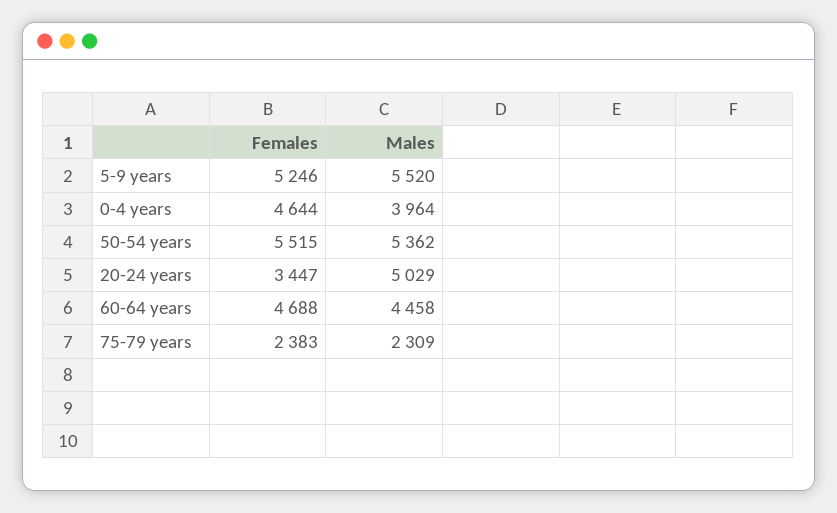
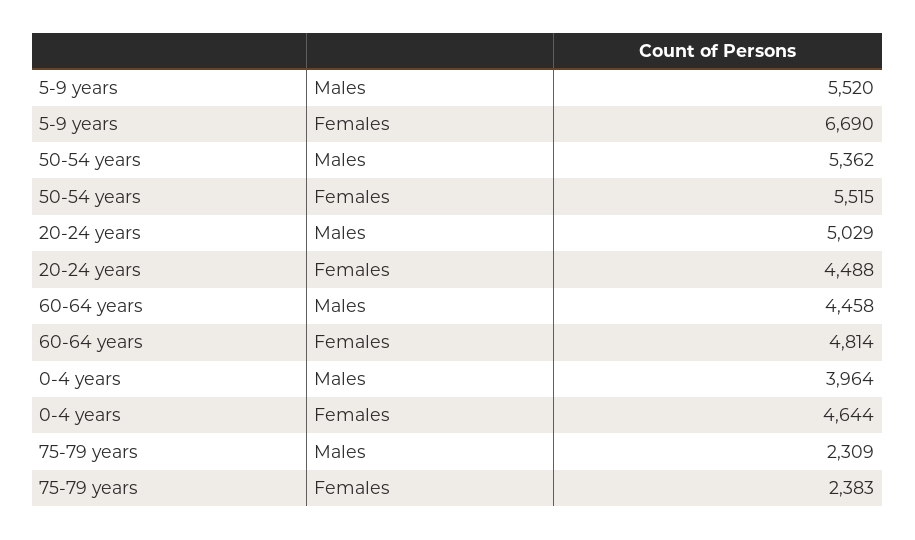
  {
    "Females": {
-     "5-9 years": 5246,
+     "5-9 years": 6690,
      "0-4 years": 4644,
      "50-54 years": 5515,
-     "20-24 years": 3447,
+     "20-24 years": 4488,
-     "60-64 years": 4688,
+     "60-64 years": 4814,
      "75-79 years": 2383
    },
    "Males": {
      "5-9 years": 5520,
      "0-4 years": 3964,
      "50-54 years": 5362,
      "20-24 years": 5029,
      "60-64 years": 4458,
      "75-79 years": 2309
    }
  }

